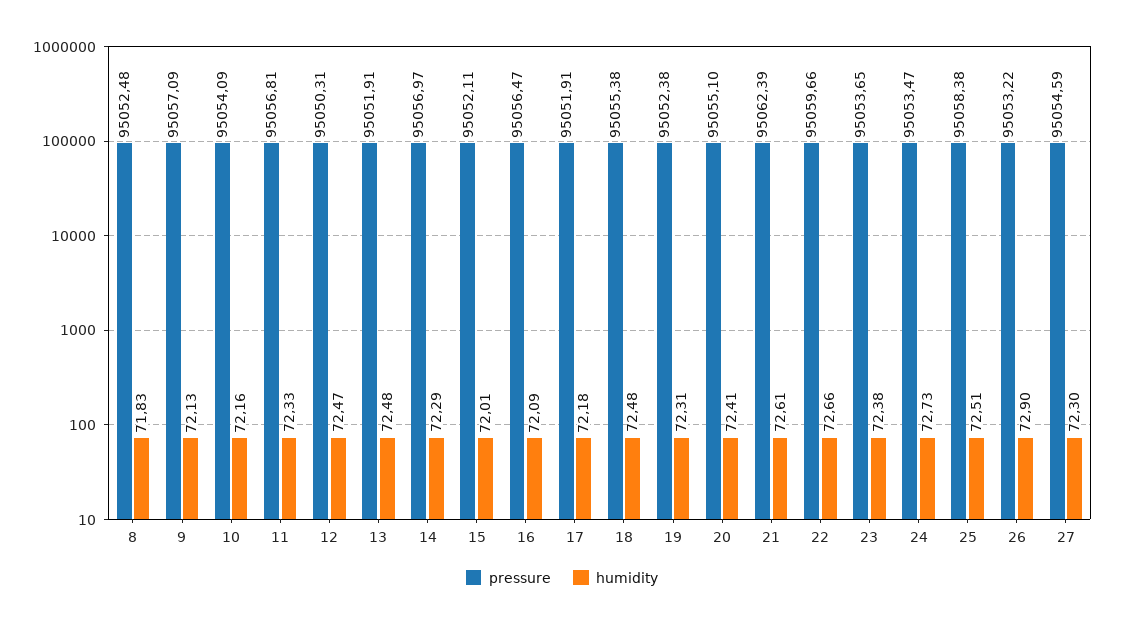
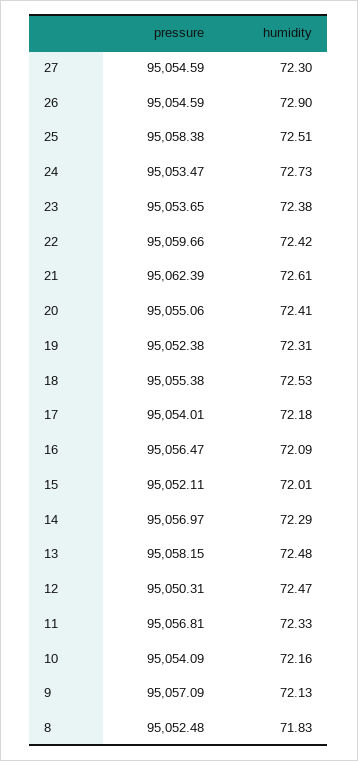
  {
    "pressure": {
      "8": 95052.48,
      "9": 95057.09,
      "10": 95054.09,
      "11": 95056.81,
      "12": 95050.31,
-     "13": 95051.91,
+     "13": 95058.15,
      "14": 95056.97,
      "15": 95052.11,
      "16": 95056.47,
-     "17": 95051.91,
+     "17": 95054.01,
      "18": 95055.38,
      "19": 95052.38,
-     "20": 95055.1,
+     "20": 95055.06,
      "21": 95062.39,
      "22": 95059.66,
      "23": 95053.65,
      "24": 95053.47,
      "25": 95058.38,
-     "26": 95053.22,
+     "26": 95054.59,
      "27": 95054.59
    },
    "humidity": {
      "8": 71.83,
      "9": 72.13,
      "10": 72.16,
      "11": 72.33,
      "12": 72.47,
      "13": 72.48,
      "14": 72.29,
      "15": 72.01,
      "16": 72.09,
      "17": 72.18,
-     "18": 72.48,
+     "18": 72.53,
      "19": 72.31,
      "20": 72.41,
      "21": 72.61,
-     "22": 72.66,
+     "22": 72.42,
      "23": 72.38,
      "24": 72.73,
      "25": 72.51,
      "26": 72.9,
      "27": 72.3
    }
  }

